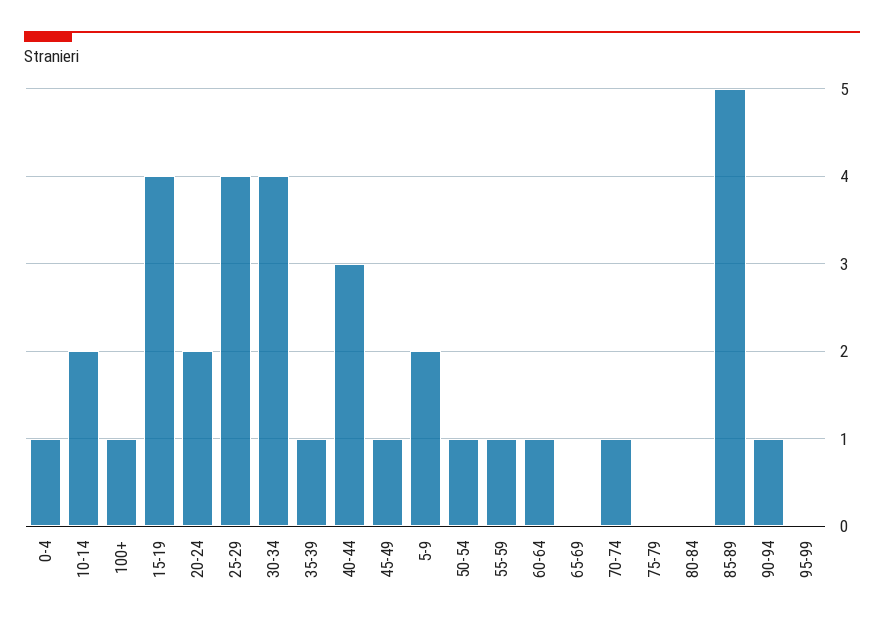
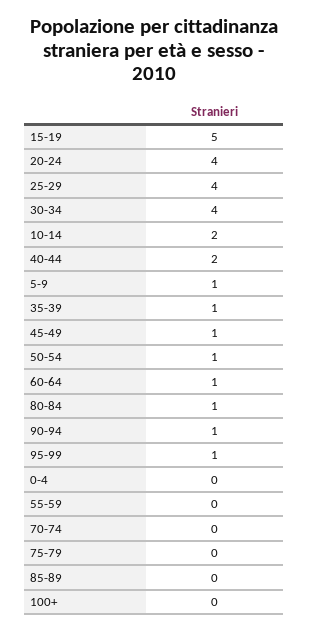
  {
-   "0-4": 1,
+   "0-4": 0,
    "10-14": 2,
-   "100+": 1,
+   "100+": 0,
-   "15-19": 4,
+   "15-19": 5,
-   "20-24": 2,
+   "20-24": 4,
    "25-29": 4,
    "30-34": 4,
    "35-39": 1,
-   "40-44": 3,
+   "40-44": 2,
    "45-49": 1,
-   "5-9": 2,
+   "5-9": 1,
    "50-54": 1,
-   "55-59": 1,
+   "55-59": 0,
    "60-64": 1,
-   "65-69": 0,
-   "70-74": 1,
+   "70-74": 0,
    "75-79": 0,
-   "80-84": 0,
+   "80-84": 1,
-   "85-89": 5,
+   "85-89": 0,
    "90-94": 1,
-   "95-99": 0
+   "95-99": 1
  }

